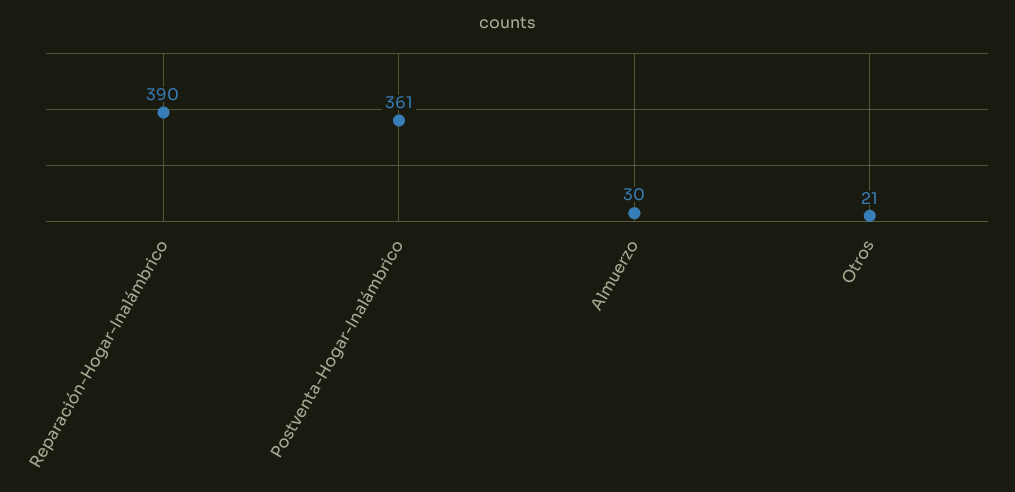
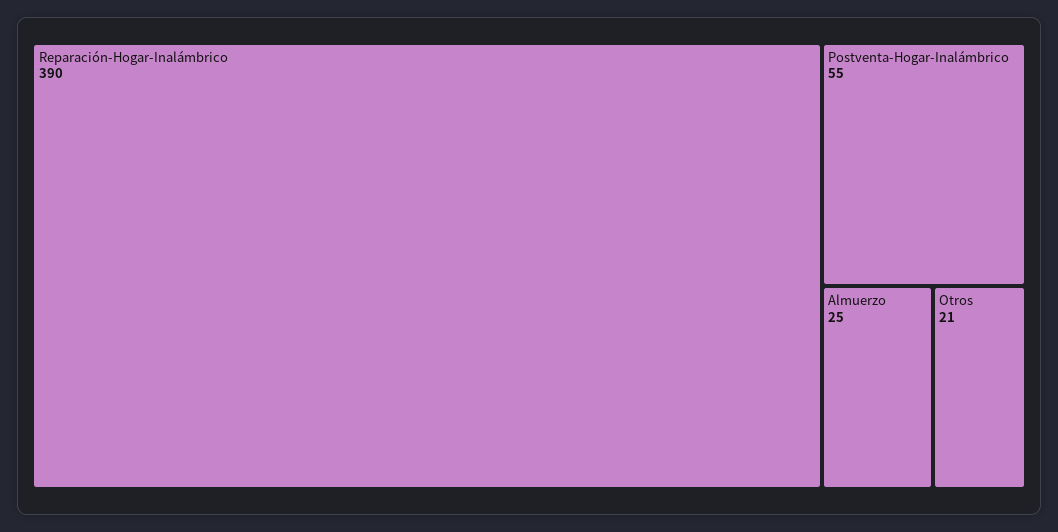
  {
    "Reparación-Hogar-Inalámbrico": 390,
-   "Postventa-Hogar-Inalámbrico": 361,
+   "Postventa-Hogar-Inalámbrico": 55,
-   "Almuerzo": 30,
+   "Almuerzo": 25,
    "Otros": 21
  }

